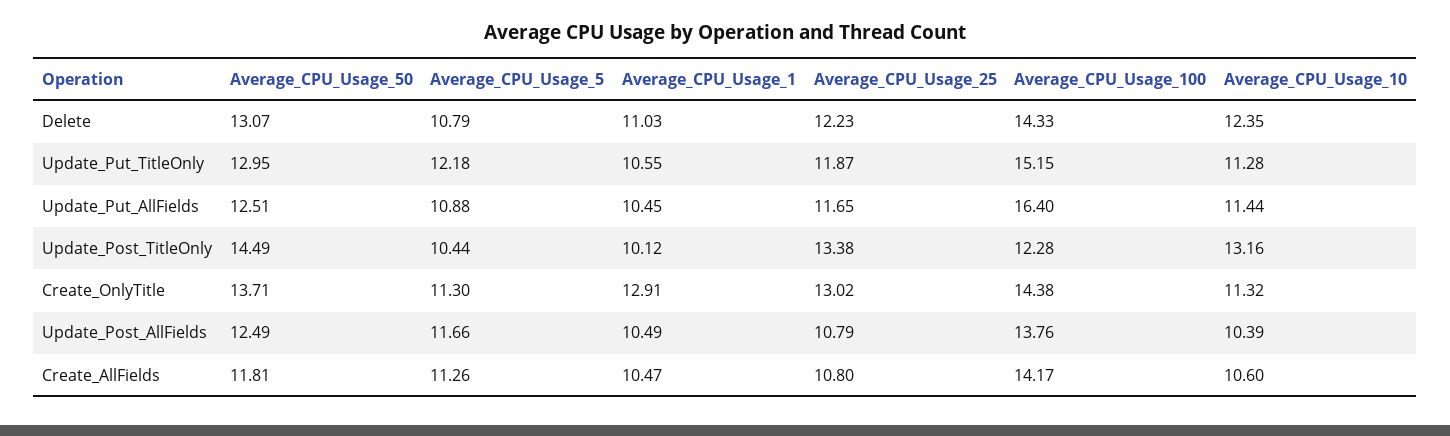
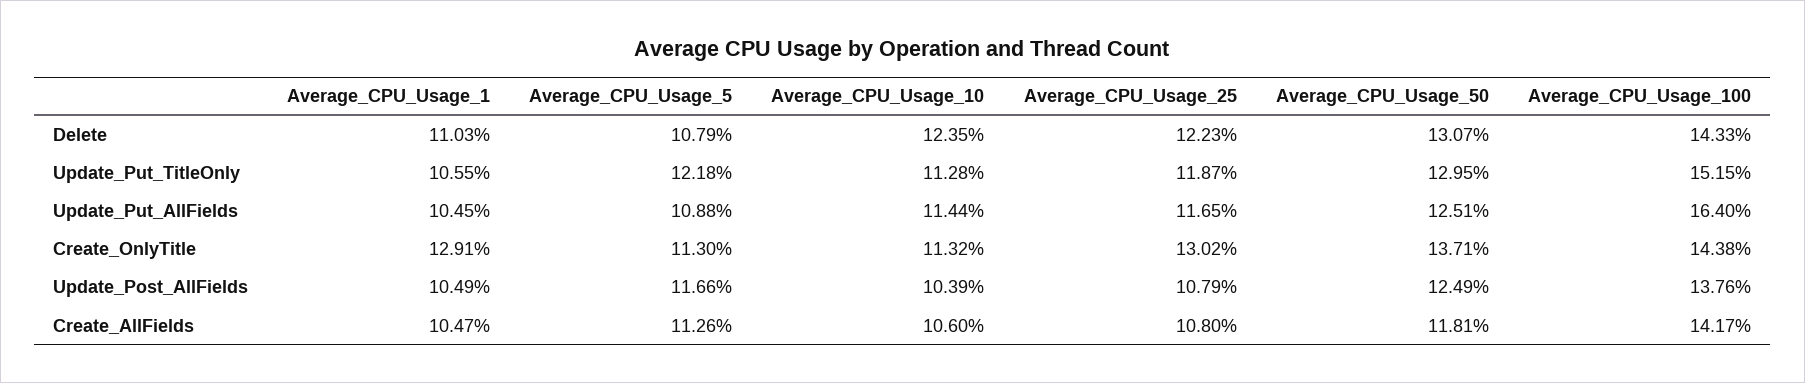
  {
    "Average_CPU_Usage_50": {
      "Delete": 13.07,
      "Update_Put_TitleOnly": 12.95,
      "Update_Put_AllFields": 12.51,
-     "Update_Post_TitleOnly": 14.49,
      "Create_OnlyTitle": 13.71,
      "Update_Post_AllFields": 12.49,
      "Create_AllFields": 11.81
    },
    "Average_CPU_Usage_5": {
      "Delete": 10.79,
      "Update_Put_TitleOnly": 12.18,
      "Update_Put_AllFields": 10.88,
-     "Update_Post_TitleOnly": 10.44,
      "Create_OnlyTitle": 11.3,
      "Update_Post_AllFields": 11.66,
      "Create_AllFields": 11.26
    },
    "Average_CPU_Usage_1": {
      "Delete": 11.03,
      "Update_Put_TitleOnly": 10.55,
      "Update_Put_AllFields": 10.45,
-     "Update_Post_TitleOnly": 10.12,
      "Create_OnlyTitle": 12.91,
      "Update_Post_AllFields": 10.49,
      "Create_AllFields": 10.47
    },
    "Average_CPU_Usage_25": {
      "Delete": 12.23,
      "Update_Put_TitleOnly": 11.87,
      "Update_Put_AllFields": 11.65,
-     "Update_Post_TitleOnly": 13.38,
      "Create_OnlyTitle": 13.02,
      "Update_Post_AllFields": 10.79,
      "Create_AllFields": 10.8
    },
    "Average_CPU_Usage_100": {
      "Delete": 14.33,
      "Update_Put_TitleOnly": 15.15,
      "Update_Put_AllFields": 16.4,
-     "Update_Post_TitleOnly": 12.28,
      "Create_OnlyTitle": 14.38,
      "Update_Post_AllFields": 13.76,
      "Create_AllFields": 14.17
    },
    "Average_CPU_Usage_10": {
      "Delete": 12.35,
      "Update_Put_TitleOnly": 11.28,
      "Update_Put_AllFields": 11.44,
-     "Update_Post_TitleOnly": 13.16,
      "Create_OnlyTitle": 11.32,
      "Update_Post_AllFields": 10.39,
      "Create_AllFields": 10.6
    }
  }

